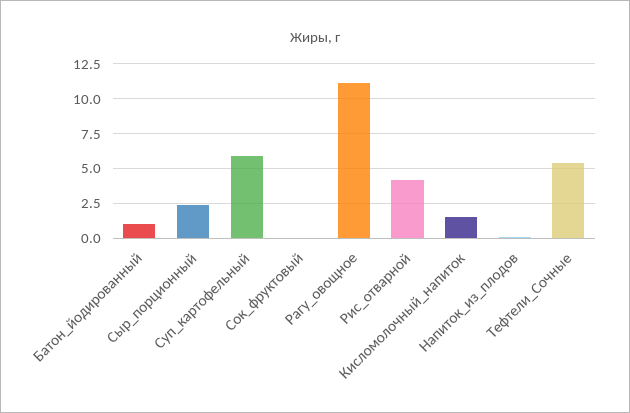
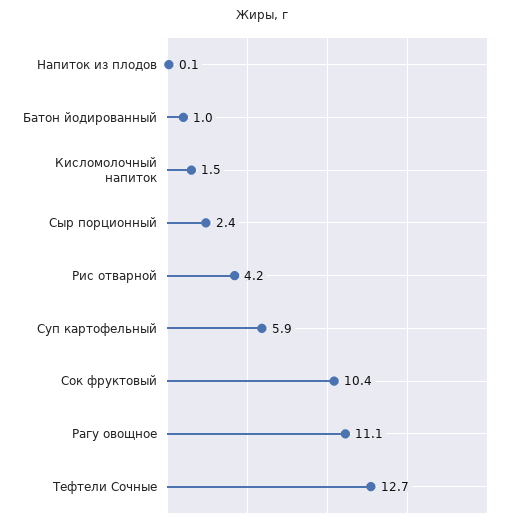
  {
    "Батон_йодированный": 1,
    "Сыр_порционный": 2.4,
    "Суп_картофельный": 5.9,
-   "Сок_фруктовый": 0,
+   "Сок_фруктовый": 10.4,
    "Рагу_овощное": 11.1,
    "Рис_отварной": 4.2,
    "Кисломолочный_напиток": 1.5,
    "Напиток_из_плодов": 0.1,
-   "Тефтели_Сочные": 5.5
+   "Тефтели_Сочные": 12.7
  }

